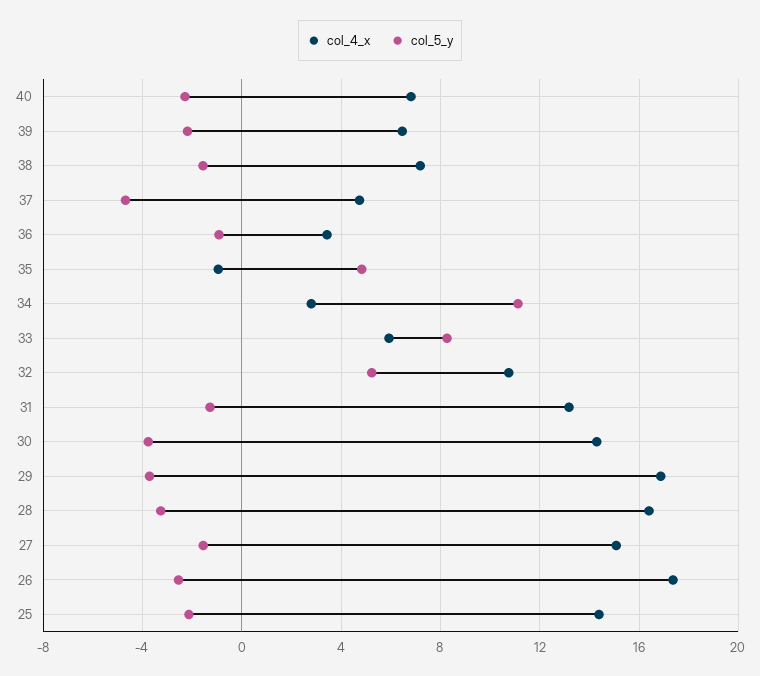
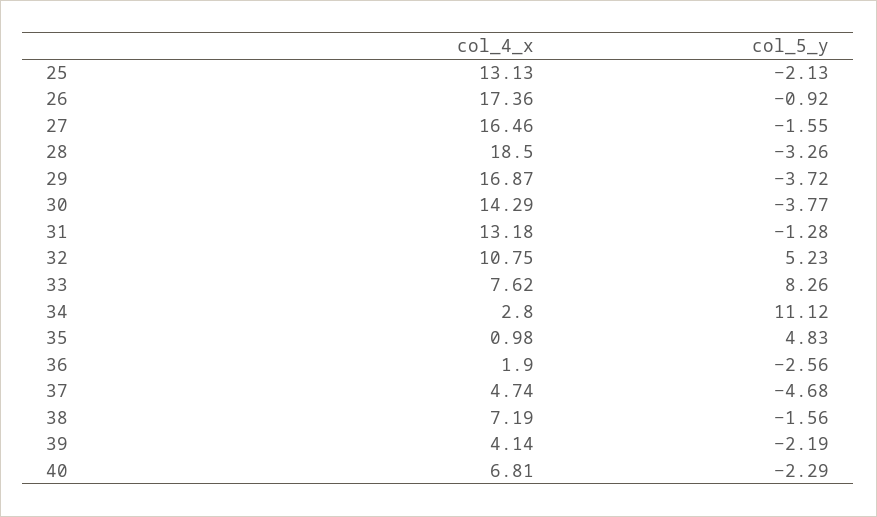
  {
    "col_4_x": {
      "40": 6.81,
-     "39": 6.5,
+     "39": 4.14,
      "38": 7.19,
      "37": 4.74,
-     "36": 3.5,
+     "36": 1.9,
-     "35": -1,
+     "35": 0.98,
      "34": 2.8,
-     "33": 6,
+     "33": 7.62,
      "32": 10.75,
      "31": 13.18,
      "30": 14.29,
      "29": 16.87,
-     "28": 16.5,
+     "28": 18.5,
-     "27": 15,
+     "27": 16.46,
      "26": 17.36,
-     "25": 14.5
+     "25": 13.13
    },
    "col_5_y": {
      "40": -2.29,
      "39": -2.19,
      "38": -1.56,
      "37": -4.68,
-     "36": -1,
+     "36": -2.56,
      "35": 4.83,
      "34": 11.12,
      "33": 8.26,
      "32": 5.23,
      "31": -1.28,
      "30": -3.77,
      "29": -3.72,
      "28": -3.26,
      "27": -1.55,
-     "26": -2.5,
+     "26": -0.92,
      "25": -2.13
    }
  }

